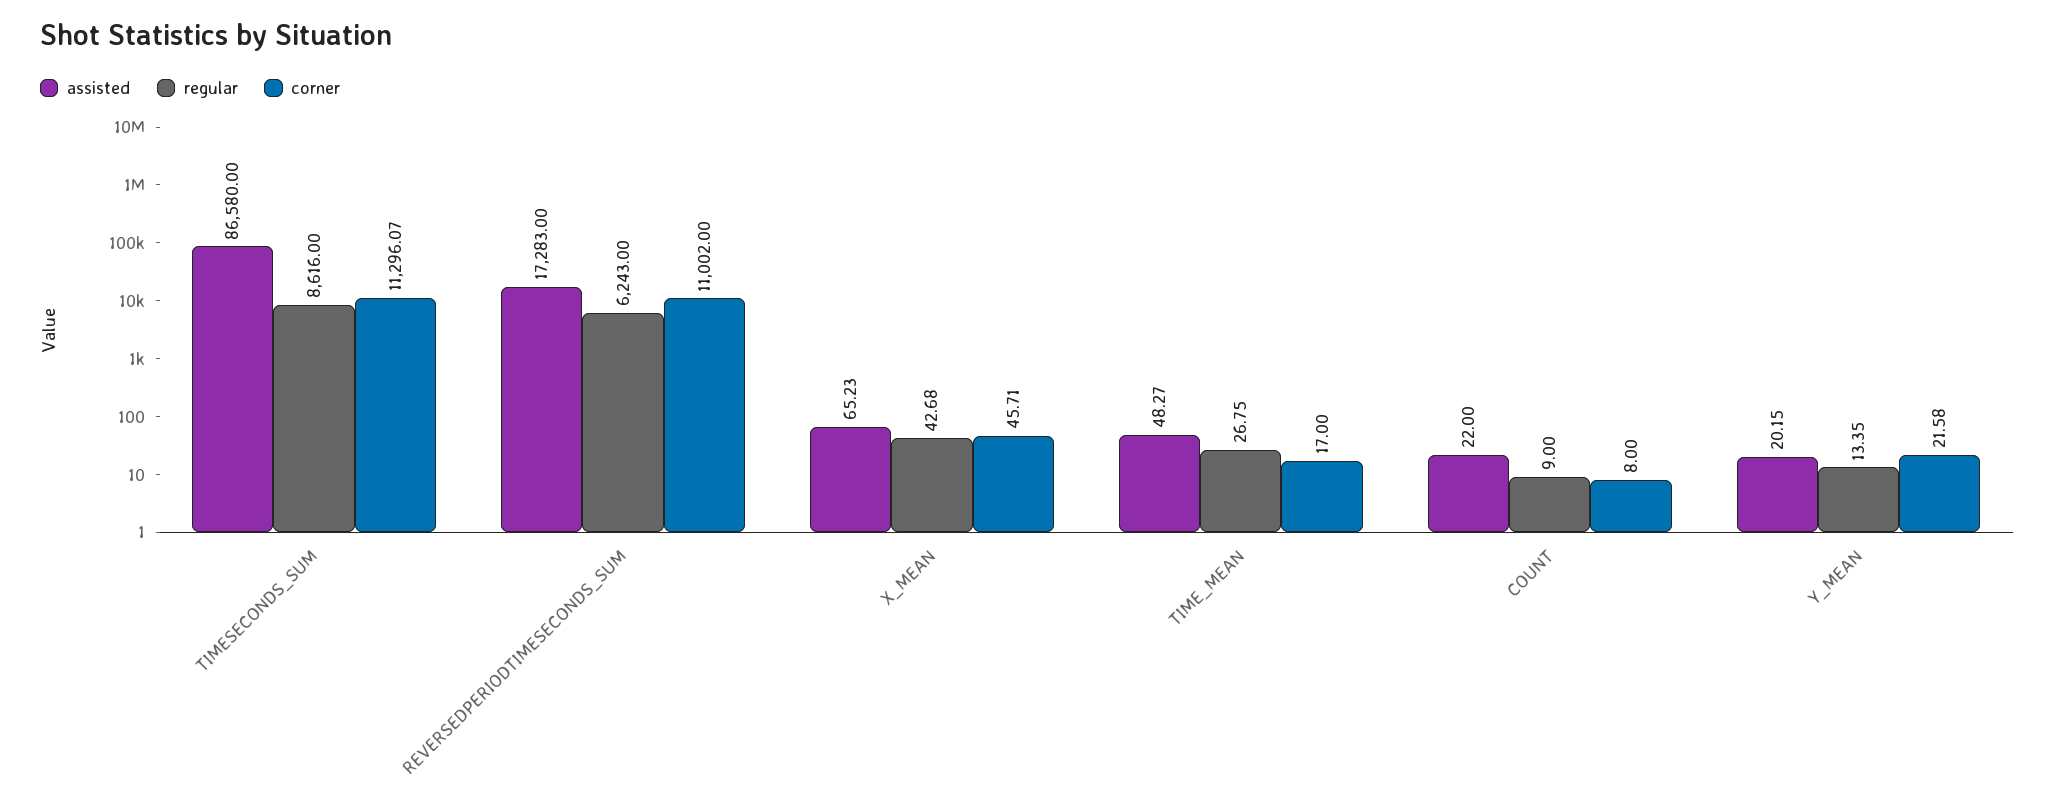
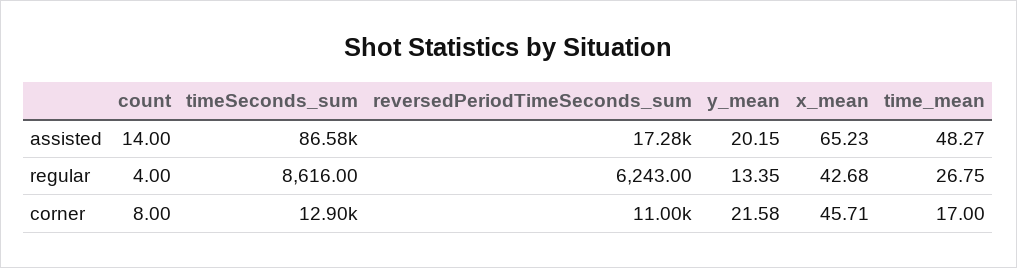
  {
    "assisted": {
      "TIMESECONDS_SUM": 86580,
      "REVERSEDPERIODTIMESECONDS_SUM": 17283,
      "X_MEAN": 65.23,
      "TIME_MEAN": 48.27,
-     "COUNT": 22,
+     "COUNT": 14,
      "Y_MEAN": 20.15
    },
    "regular": {
      "TIMESECONDS_SUM": 8616,
      "REVERSEDPERIODTIMESECONDS_SUM": 6243,
      "X_MEAN": 42.68,
      "TIME_MEAN": 26.75,
-     "COUNT": 9,
+     "COUNT": 4,
      "Y_MEAN": 13.35
    },
    "corner": {
-     "TIMESECONDS_SUM": 11296.07,
+     "TIMESECONDS_SUM": 12900,
      "REVERSEDPERIODTIMESECONDS_SUM": 11002,
      "X_MEAN": 45.71,
      "TIME_MEAN": 17,
      "COUNT": 8,
      "Y_MEAN": 21.58
    }
  }

